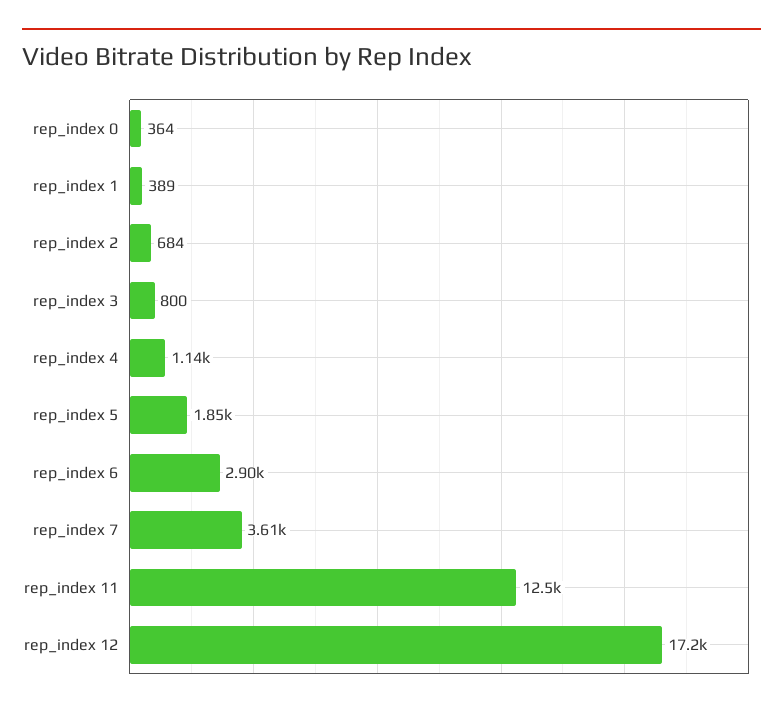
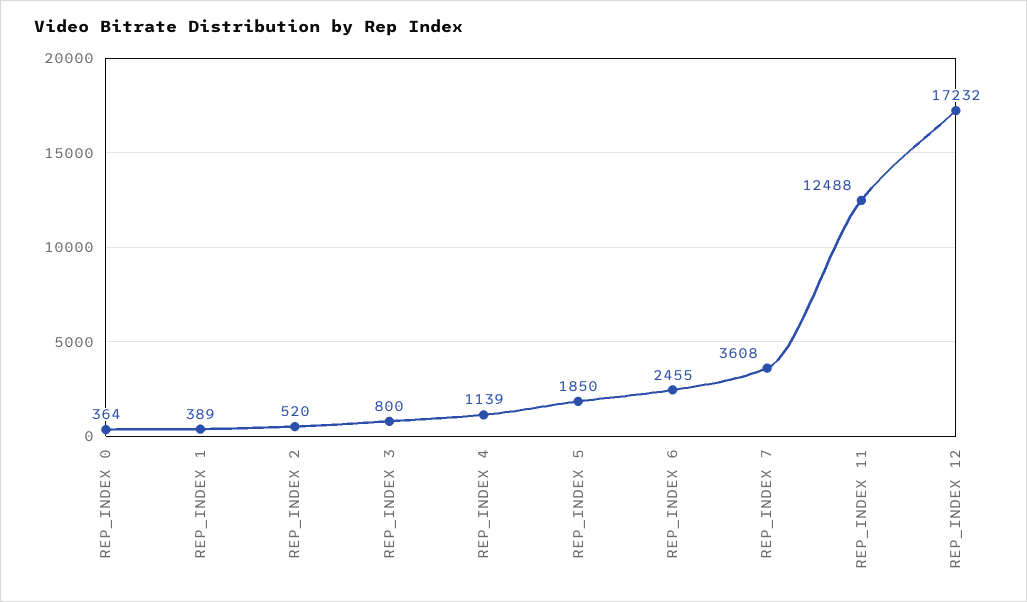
  {
    "rep_index 0": 364,
    "rep_index 1": 389,
-   "rep_index 2": 684,
+   "rep_index 2": 520,
    "rep_index 3": 800,
    "rep_index 4": 1139,
    "rep_index 5": 1850,
-   "rep_index 6": 2900,
+   "rep_index 6": 2455,
    "rep_index 7": 3608,
    "rep_index 11": 12488,
    "rep_index 12": 17232
  }

